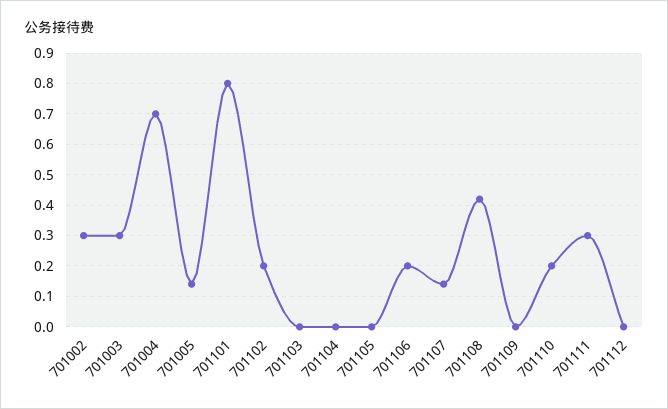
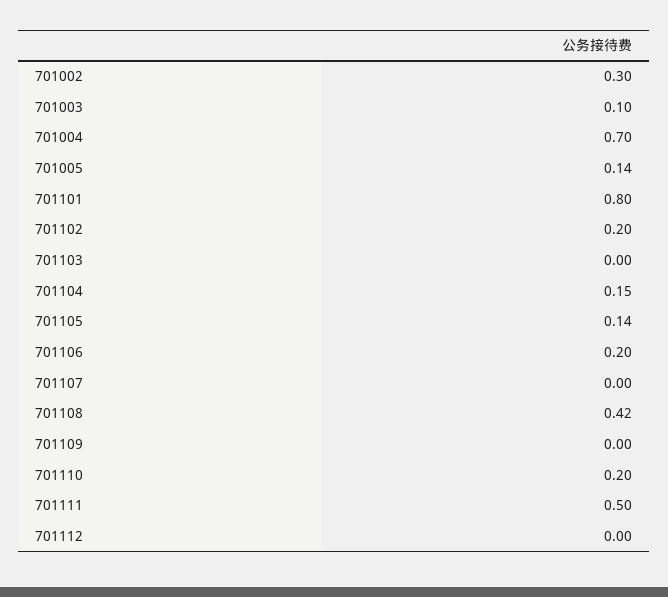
  {
    "701002": 0.3,
-   "701003": 0.3,
+   "701003": 0.1,
    "701004": 0.7,
    "701005": 0.14,
    "701101": 0.8,
    "701102": 0.2,
    "701103": 0,
-   "701104": 0,
+   "701104": 0.15,
-   "701105": 0,
+   "701105": 0.14,
    "701106": 0.2,
-   "701107": 0.15,
+   "701107": 0,
    "701108": 0.42,
    "701109": 0,
    "701110": 0.2,
-   "701111": 0.3,
+   "701111": 0.5,
    "701112": 0
  }

